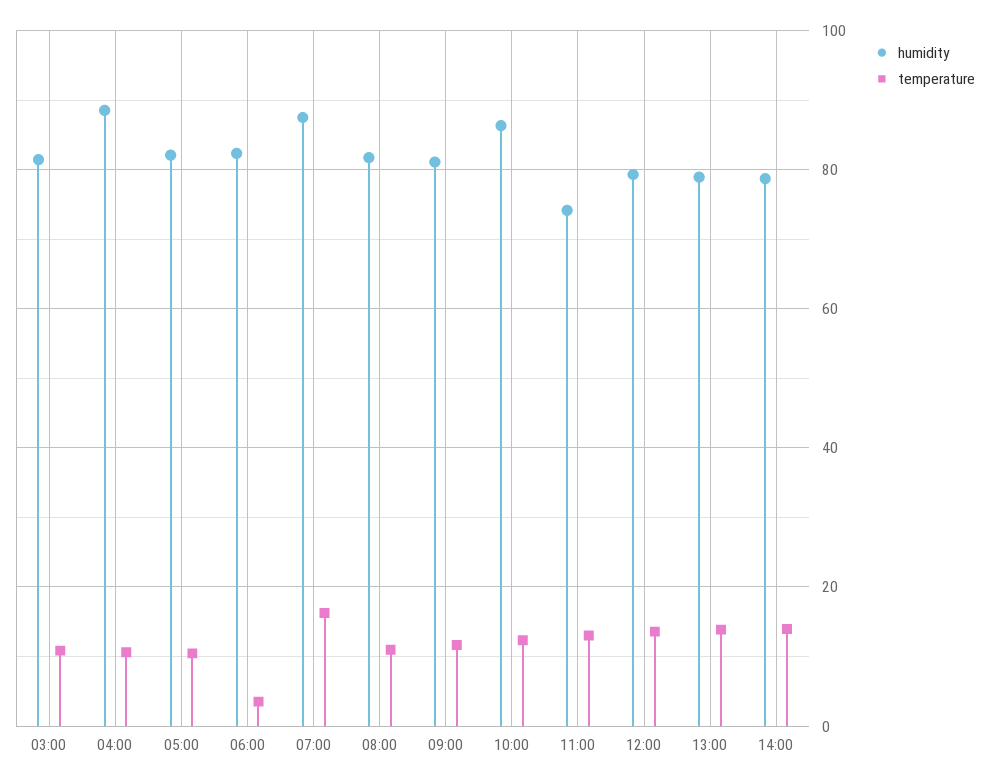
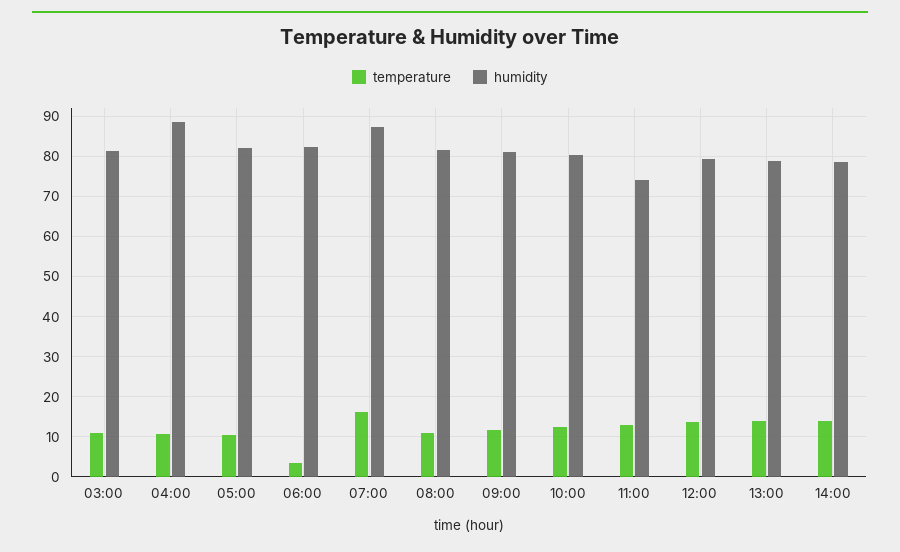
  {
    "humidity": {
      "03:00": 82,
      "04:00": 88,
      "05:00": 82,
      "06:00": 82,
      "07:00": 88,
      "08:00": 82,
      "09:00": 82,
-     "10:00": 86,
+     "10:00": 80,
      "11:00": 74,
      "12:00": 80,
      "13:00": 78,
      "14:00": 78
    },
    "temperature": {
      "03:00": 10,
      "04:00": 10,
      "05:00": 10,
      "06:00": 4,
      "07:00": 16,
      "08:00": 10,
      "09:00": 12,
      "10:00": 12,
      "11:00": 14,
      "12:00": 14,
      "13:00": 14,
      "14:00": 14
    }
  }

